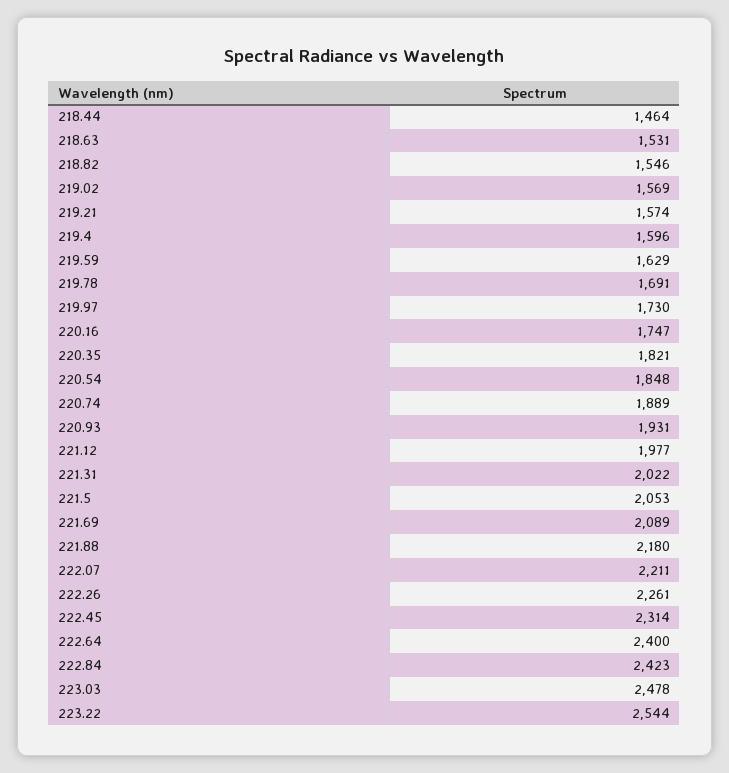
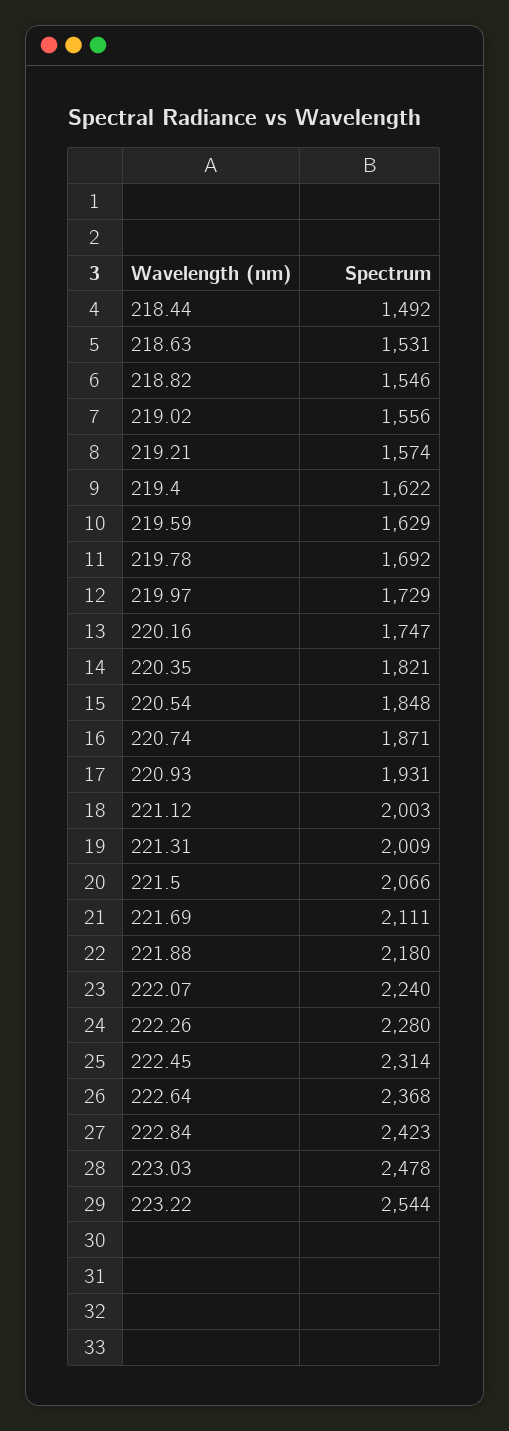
  {
-   "218.44": 1464,
+   "218.44": 1492,
    "218.63": 1531,
    "218.82": 1546,
-   "219.02": 1569,
+   "219.02": 1556,
    "219.21": 1574,
-   "219.4": 1596,
+   "219.4": 1622,
    "219.59": 1629,
-   "219.78": 1691,
+   "219.78": 1692,
-   "219.97": 1730,
+   "219.97": 1729,
    "220.16": 1747,
    "220.35": 1821,
    "220.54": 1848,
-   "220.74": 1889,
+   "220.74": 1871,
    "220.93": 1931,
-   "221.12": 1977,
+   "221.12": 2003,
-   "221.31": 2022,
+   "221.31": 2009,
-   "221.5": 2053,
+   "221.5": 2066,
-   "221.69": 2089,
+   "221.69": 2111,
    "221.88": 2180,
-   "222.07": 2211,
+   "222.07": 2240,
-   "222.26": 2261,
+   "222.26": 2280,
    "222.45": 2314,
-   "222.64": 2400,
+   "222.64": 2368,
    "222.84": 2423,
    "223.03": 2478,
    "223.22": 2544
  }

